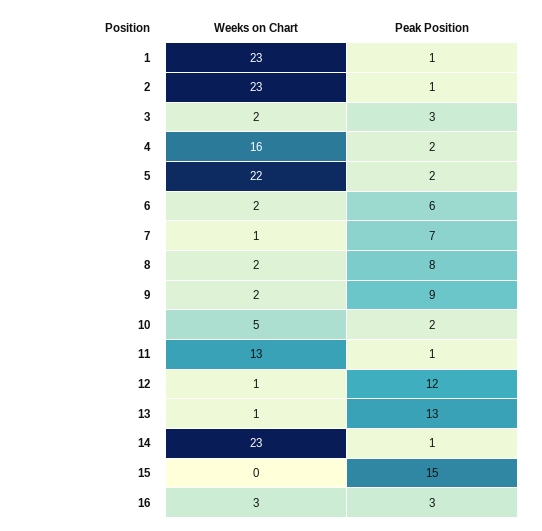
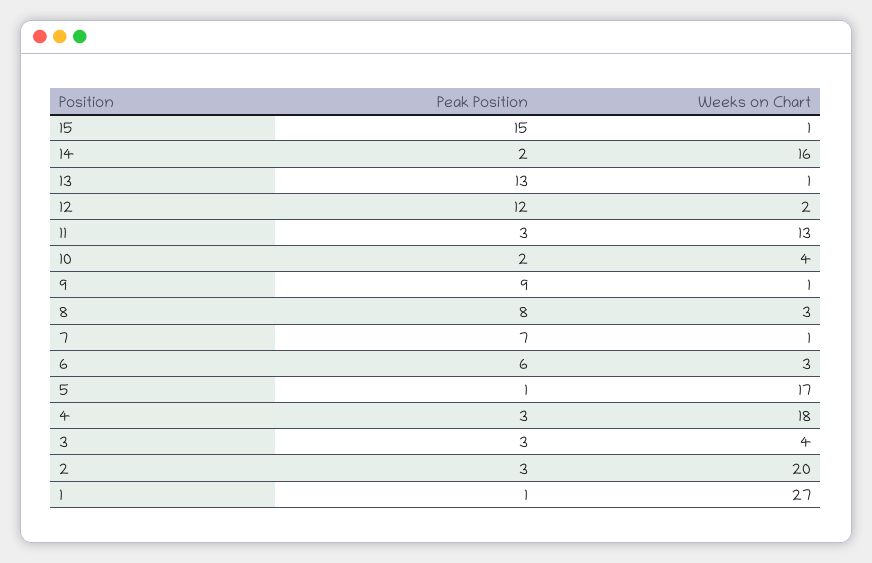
  {
    "Weeks on Chart": {
-     "1": 23,
+     "1": 27,
-     "2": 23,
+     "2": 20,
-     "3": 2,
+     "3": 4,
-     "4": 16,
+     "4": 18,
-     "5": 22,
+     "5": 17,
-     "6": 2,
+     "6": 3,
      "7": 1,
-     "8": 2,
+     "8": 3,
-     "9": 2,
+     "9": 1,
-     "10": 5,
+     "10": 4,
      "11": 13,
-     "12": 1,
+     "12": 2,
      "13": 1,
-     "14": 23,
+     "14": 16,
-     "15": 0,
+     "15": 1
-     "16": 3
    },
    "Peak Position": {
      "1": 1,
-     "2": 1,
+     "2": 3,
      "3": 3,
-     "4": 2,
+     "4": 3,
-     "5": 2,
+     "5": 1,
      "6": 6,
      "7": 7,
      "8": 8,
      "9": 9,
      "10": 2,
-     "11": 1,
+     "11": 3,
      "12": 12,
      "13": 13,
-     "14": 1,
+     "14": 2,
-     "15": 15,
+     "15": 15
-     "16": 3
    }
  }

